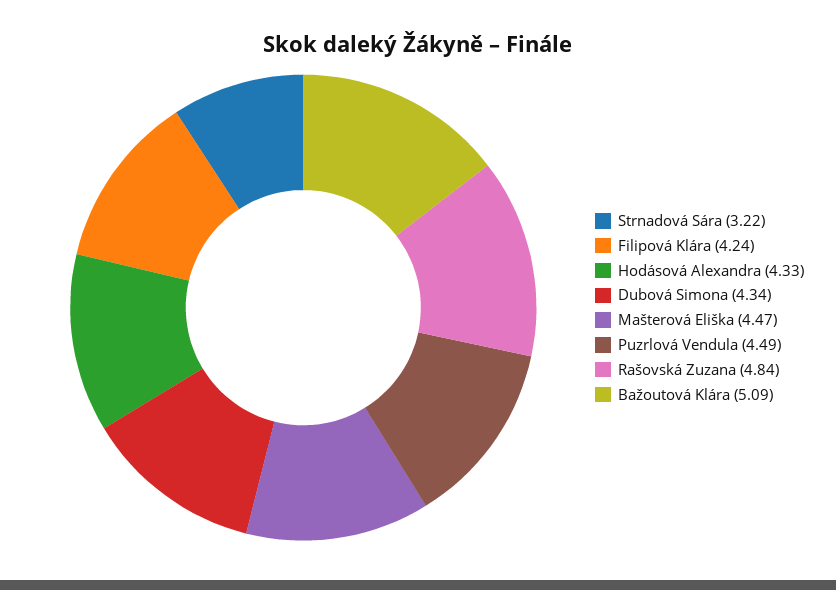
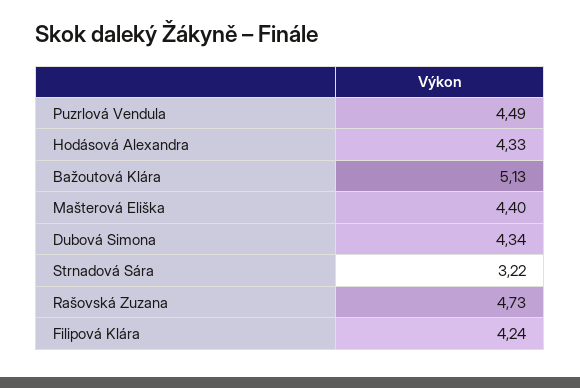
  {
    "Strnadová Sára": 3.22,
    "Filipová Klára": 4.24,
    "Hodásová Alexandra": 4.33,
    "Dubová Simona": 4.34,
-   "Mašterová Eliška": 4.47,
+   "Mašterová Eliška": 4.4,
    "Puzrlová Vendula": 4.49,
-   "Rašovská Zuzana": 4.84,
+   "Rašovská Zuzana": 4.73,
-   "Bažoutová Klára": 5.09
+   "Bažoutová Klára": 5.13
  }

